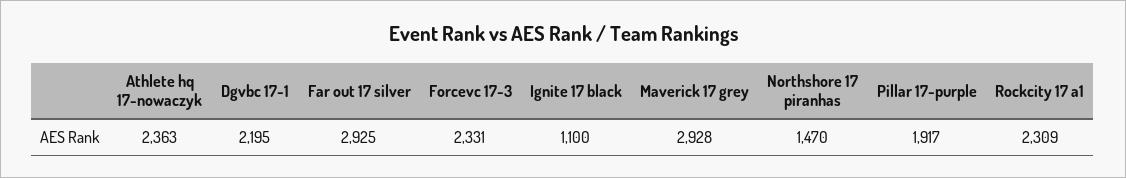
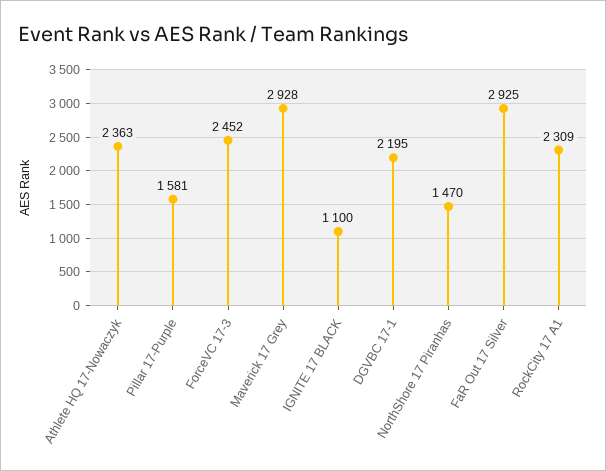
  {
    "Athlete hq 17-nowaczyk": 2363,
    "Dgvbc 17-1": 2195,
    "Far out 17 silver": 2925,
-   "Forcevc 17-3": 2331,
+   "Forcevc 17-3": 2452,
    "Ignite 17 black": 1100,
    "Maverick 17 grey": 2928,
    "Northshore 17 piranhas": 1470,
-   "Pillar 17-purple": 1917,
+   "Pillar 17-purple": 1581,
    "Rockcity 17 a1": 2309
  }

